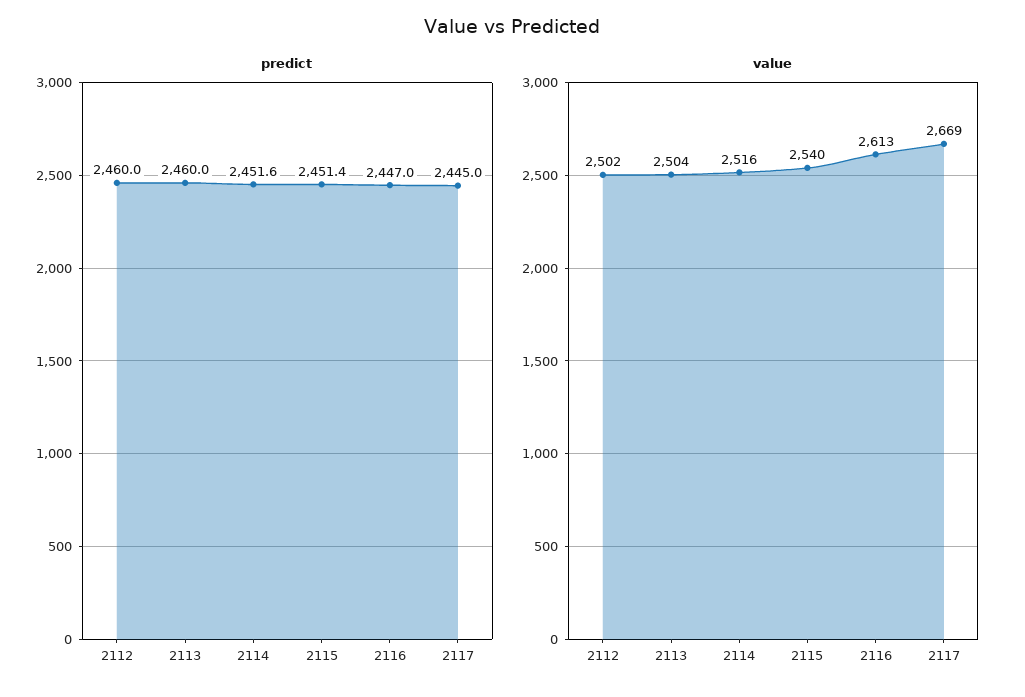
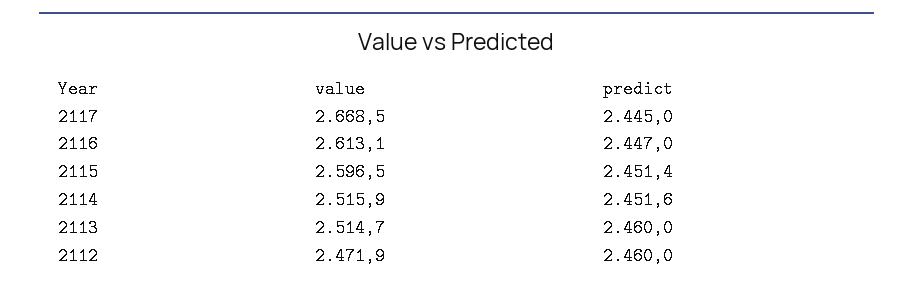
  {
    "predict": {
      "2112": 2460,
      "2113": 2460,
      "2114": 2451.6,
      "2115": 2451.4,
      "2116": 2447,
      "2117": 2445
    },
    "value": {
-     "2112": 2502,
+     "2112": 2471.9,
-     "2113": 2504,
+     "2113": 2514.7,
      "2114": 2515.9,
-     "2115": 2540,
+     "2115": 2596.5,
      "2116": 2613.1,
      "2117": 2668.5
    }
  }

